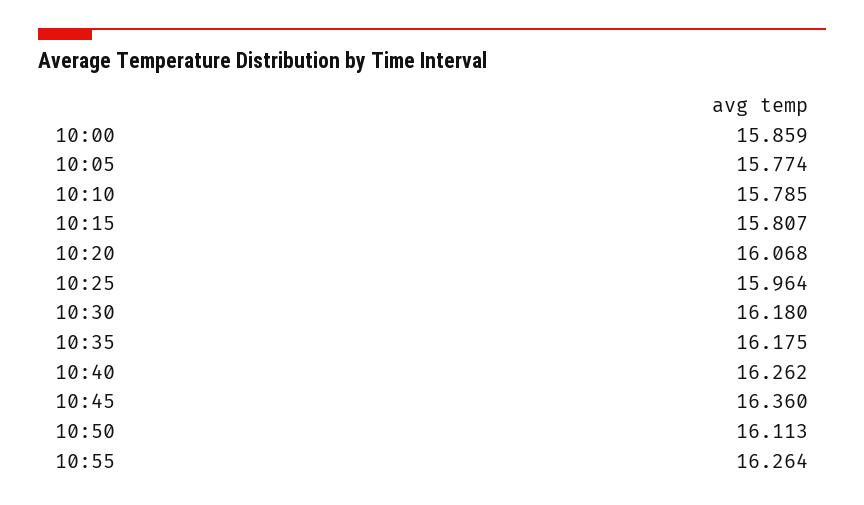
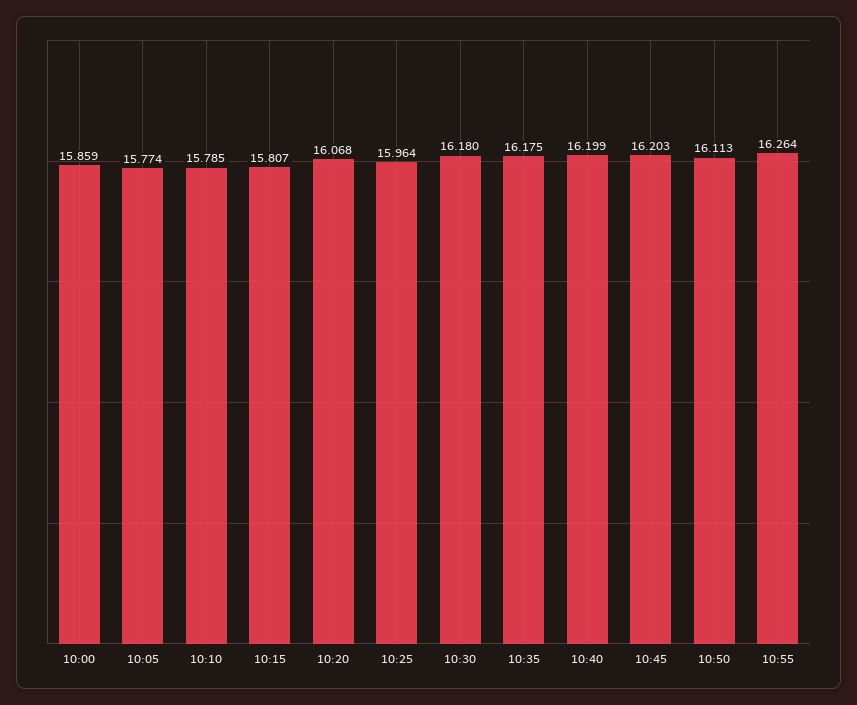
  {
    "10:00": 15.859,
    "10:05": 15.774,
    "10:10": 15.785,
    "10:15": 15.807,
    "10:20": 16.068,
    "10:25": 15.964,
    "10:30": 16.18,
    "10:35": 16.175,
-   "10:40": 16.262,
+   "10:40": 16.199,
-   "10:45": 16.36,
+   "10:45": 16.203,
    "10:50": 16.113,
    "10:55": 16.264
  }

